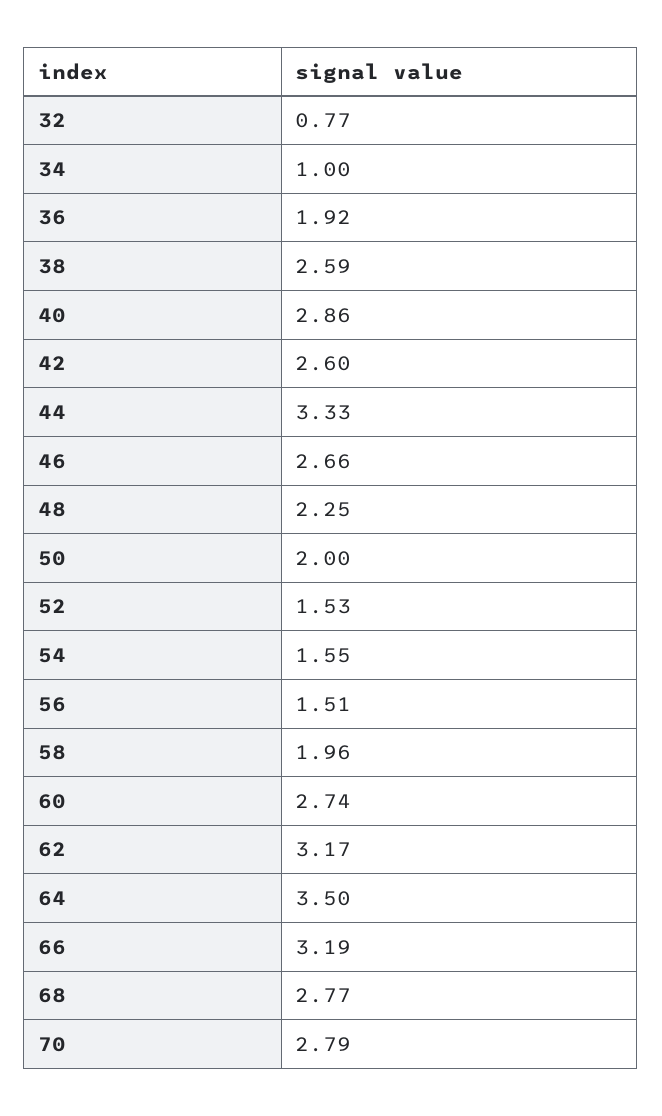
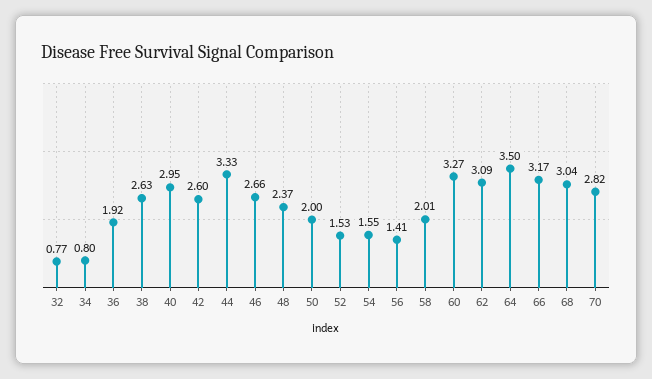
  {
    "32": 0.77,
-   "34": 1,
+   "34": 0.8,
    "36": 1.92,
-   "38": 2.59,
+   "38": 2.63,
-   "40": 2.86,
+   "40": 2.95,
    "42": 2.6,
    "44": 3.33,
    "46": 2.66,
-   "48": 2.25,
+   "48": 2.37,
    "50": 2,
    "52": 1.53,
    "54": 1.55,
-   "56": 1.51,
+   "56": 1.41,
-   "58": 1.96,
+   "58": 2.01,
-   "60": 2.74,
+   "60": 3.27,
-   "62": 3.17,
+   "62": 3.09,
    "64": 3.5,
-   "66": 3.19,
+   "66": 3.17,
-   "68": 2.77,
+   "68": 3.04,
-   "70": 2.79
+   "70": 2.82
  }

